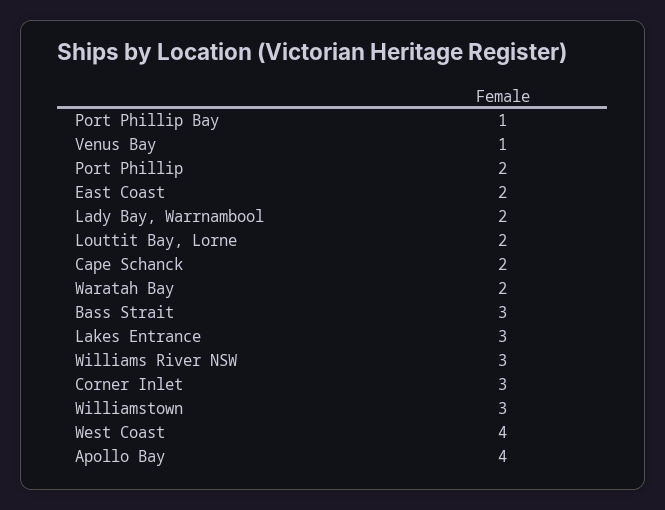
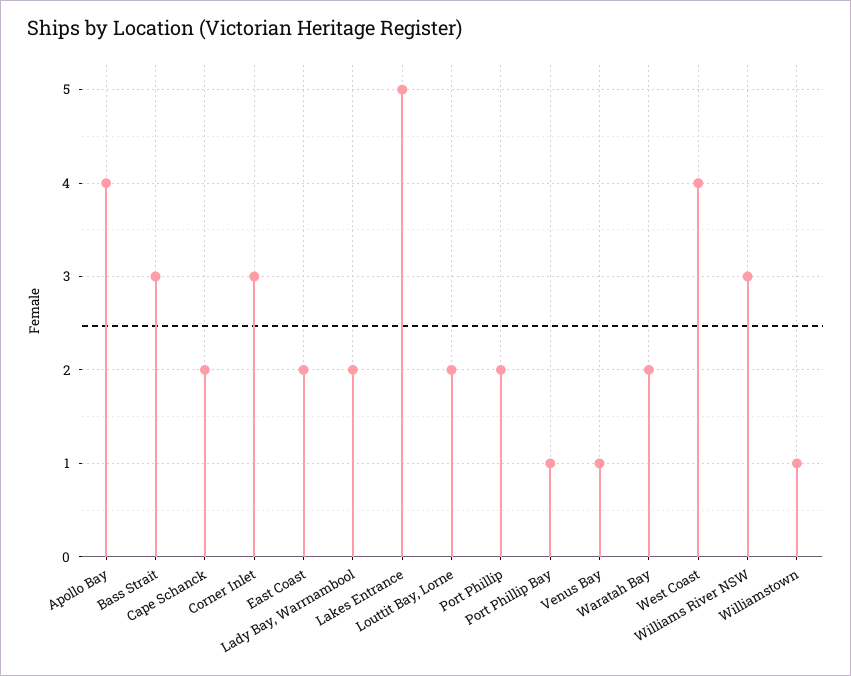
  {
    "Port Phillip Bay": 1,
    "Venus Bay": 1,
    "Port Phillip": 2,
    "East Coast": 2,
    "Lady Bay, Warrnambool": 2,
    "Louttit Bay, Lorne": 2,
    "Cape Schanck": 2,
    "Waratah Bay": 2,
    "Bass Strait": 3,
-   "Lakes Entrance": 3,
+   "Lakes Entrance": 5,
    "Williams River NSW": 3,
    "Corner Inlet": 3,
-   "Williamstown": 3,
+   "Williamstown": 1,
    "West Coast": 4,
    "Apollo Bay": 4
  }

